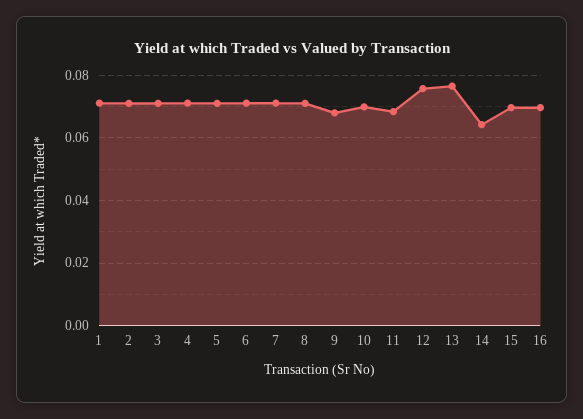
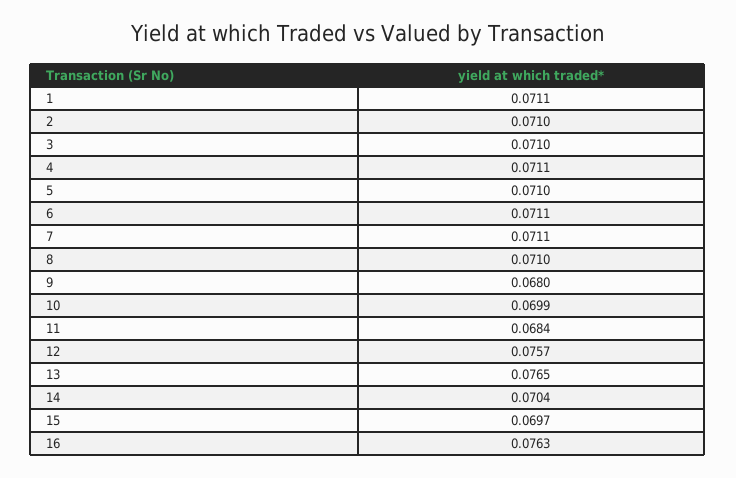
  {
    "1": 0.0711,
    "2": 0.071,
    "3": 0.071,
    "4": 0.0711,
    "5": 0.071,
    "6": 0.0711,
    "7": 0.0711,
    "8": 0.071,
    "9": 0.068,
    "10": 0.0699,
    "11": 0.0684,
    "12": 0.0757,
    "13": 0.0765,
-   "14": 0.064,
+   "14": 0.0704,
    "15": 0.0697,
-   "16": 0.07
+   "16": 0.0763
  }

